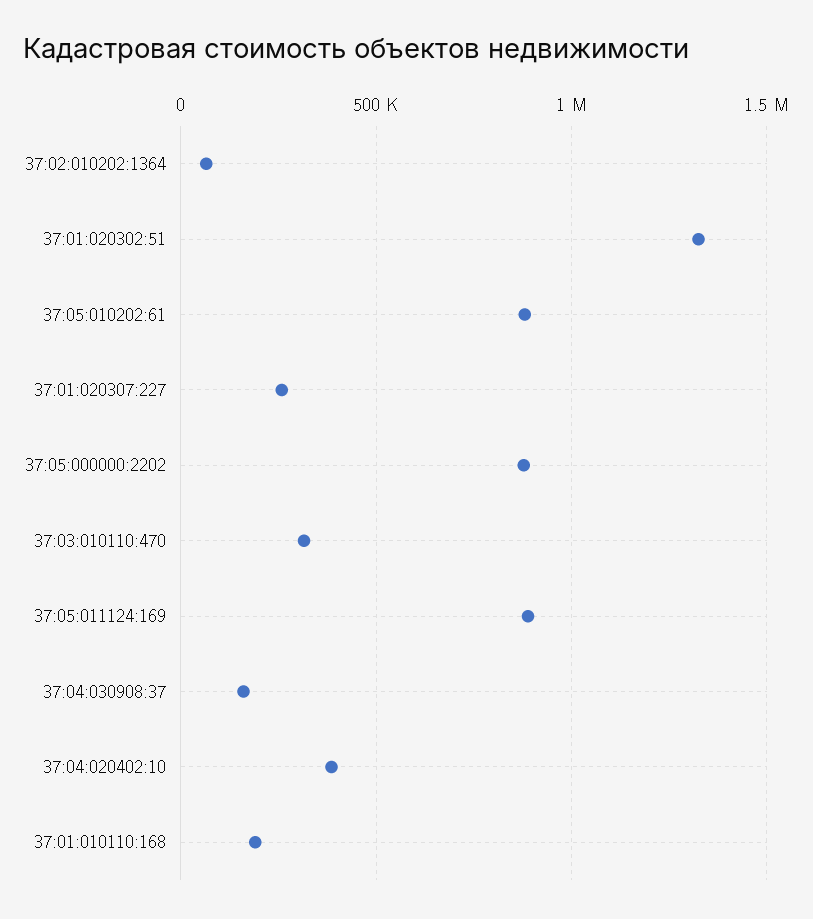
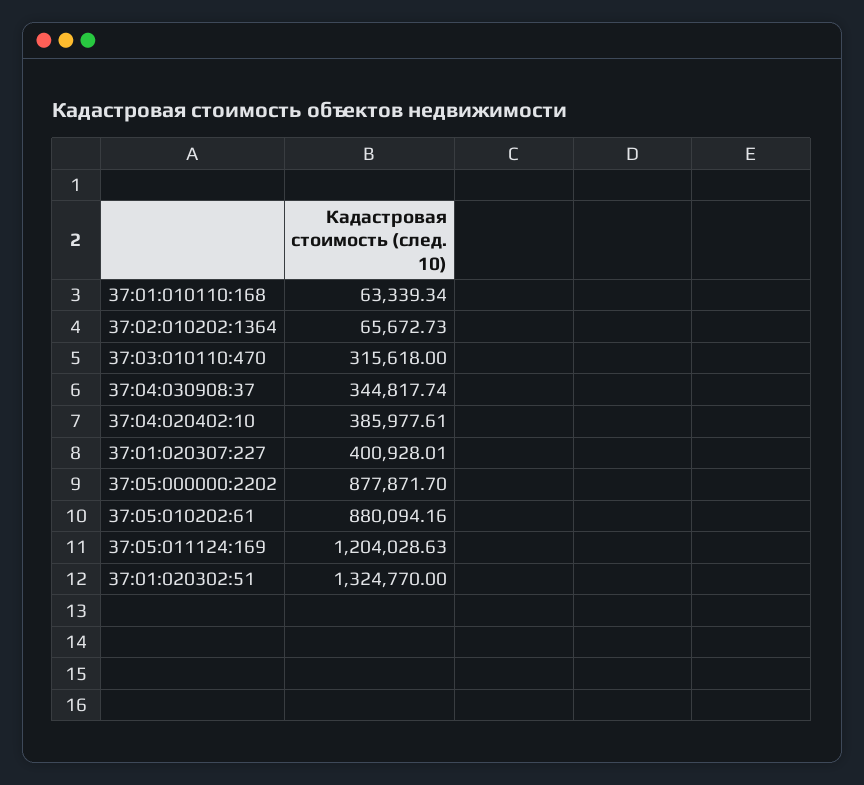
  {
    "37:02:010202:1364": 65672.73,
    "37:01:020302:51": 1324770,
    "37:05:010202:61": 880094.16,
-   "37:01:020307:227": 250000,
+   "37:01:020307:227": 400928.01,
    "37:05:000000:2202": 877871.7,
    "37:03:010110:470": 315618,
-   "37:05:011124:169": 900000,
+   "37:05:011124:169": 1204028.63,
-   "37:04:030908:37": 150000,
+   "37:04:030908:37": 344817.74,
    "37:04:020402:10": 385977.61,
-   "37:01:010110:168": 200000
+   "37:01:010110:168": 63339.34
  }

